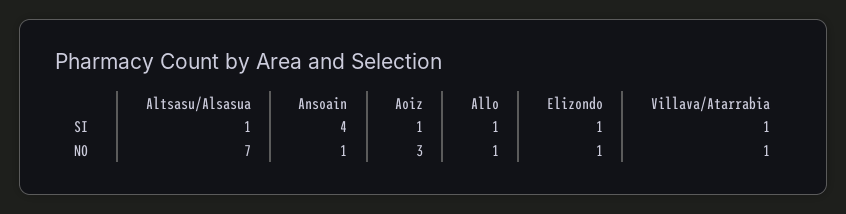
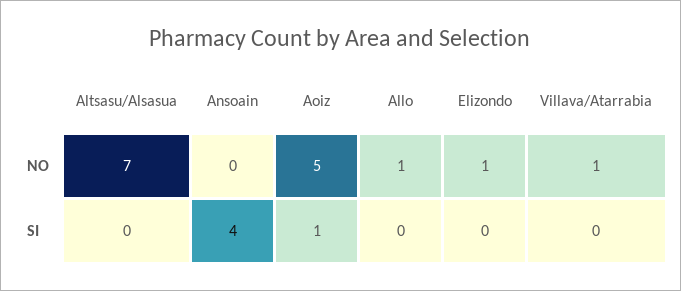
  {
    "Altsasu/Alsasua": {
-     "SI": 1,
+     "SI": 0,
      "NO": 7
    },
    "Ansoain": {
      "SI": 4,
-     "NO": 1
+     "NO": 0
    },
    "Aoiz": {
      "SI": 1,
-     "NO": 3
+     "NO": 5
    },
    "Allo": {
-     "SI": 1,
+     "SI": 0,
      "NO": 1
    },
    "Elizondo": {
-     "SI": 1,
+     "SI": 0,
      "NO": 1
    },
    "Villava/Atarrabia": {
-     "SI": 1,
+     "SI": 0,
      "NO": 1
    }
  }

